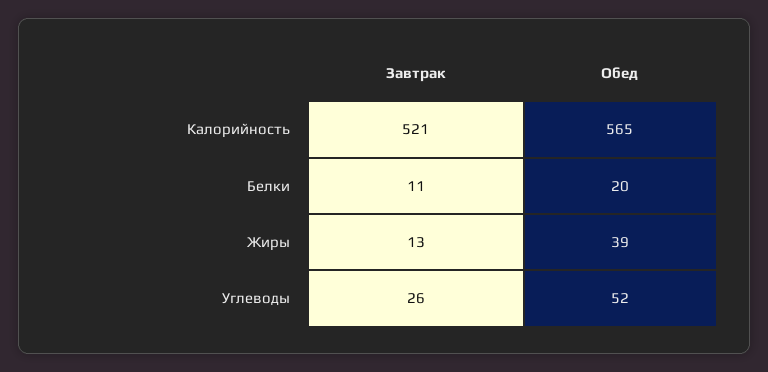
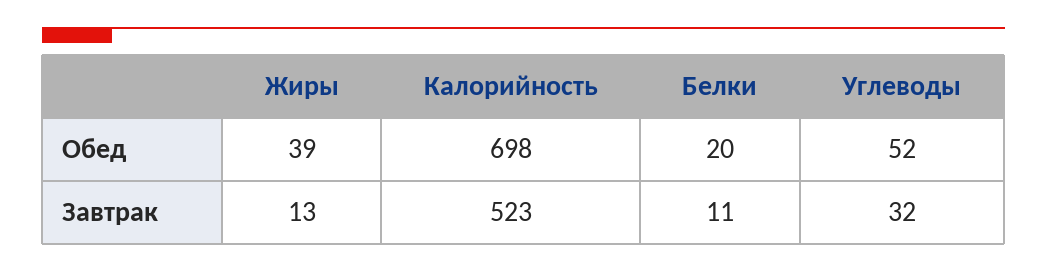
  {
    "Завтрак": {
-     "Калорийность": 521,
+     "Калорийность": 523,
      "Белки": 11,
      "Жиры": 13,
-     "Углеводы": 26
+     "Углеводы": 32
    },
    "Обед": {
-     "Калорийность": 565,
+     "Калорийность": 698,
      "Белки": 20,
      "Жиры": 39,
      "Углеводы": 52
    }
  }

